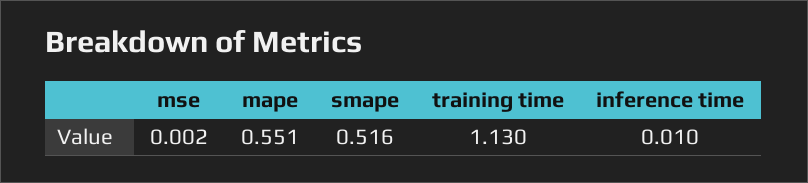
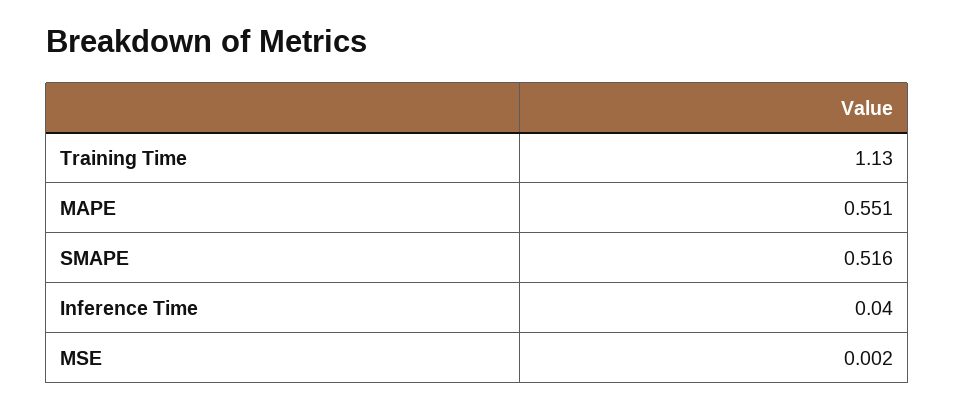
  {
    "mse": 0.002,
    "mape": 0.551,
    "smape": 0.516,
    "training time": 1.13,
-   "inference time": 0.01
+   "inference time": 0.04
  }

